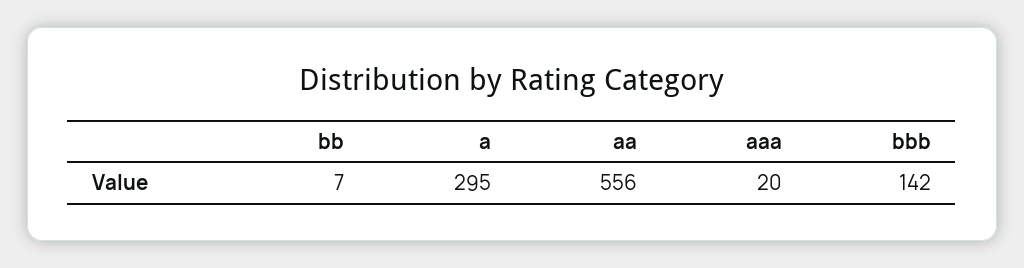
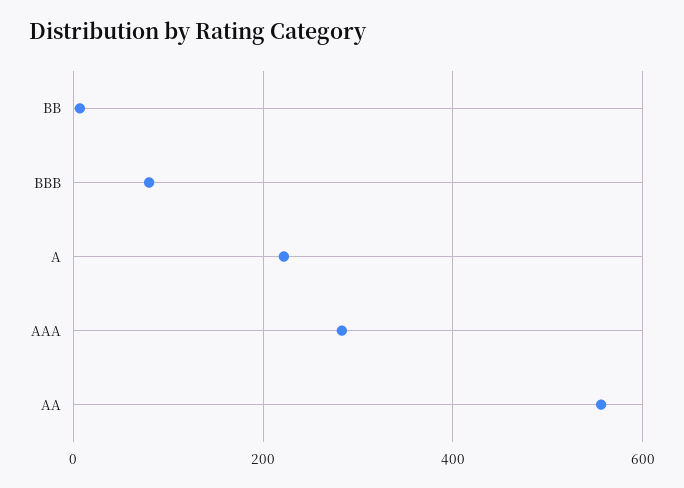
  {
    "bb": 7,
-   "a": 295,
+   "a": 220,
    "aa": 556,
-   "aaa": 20,
+   "aaa": 280,
-   "bbb": 142
+   "bbb": 80
  }

